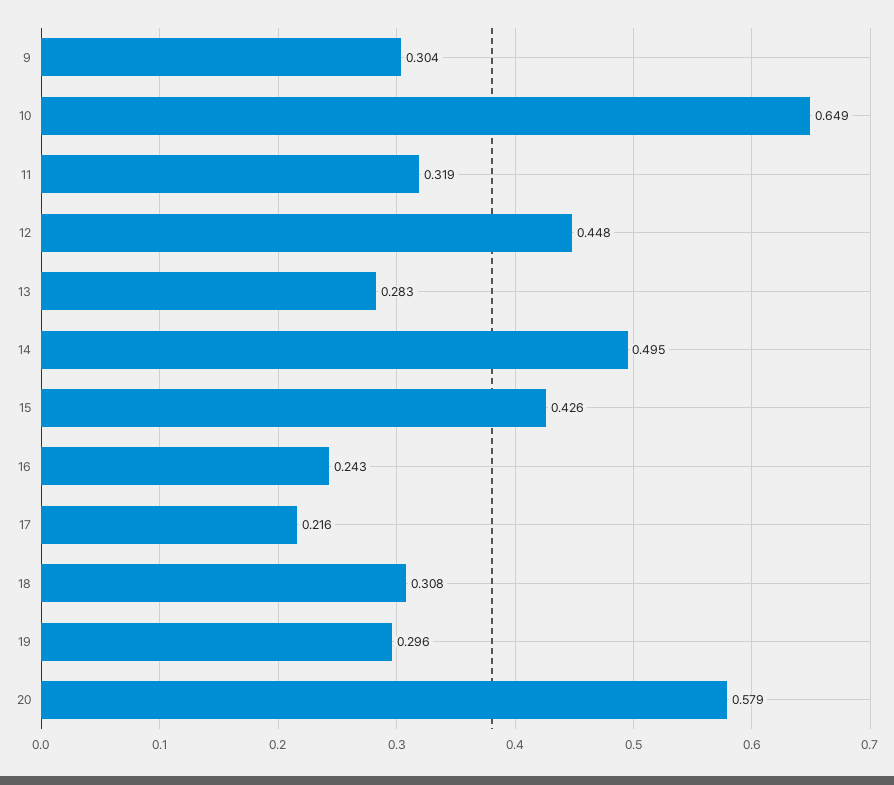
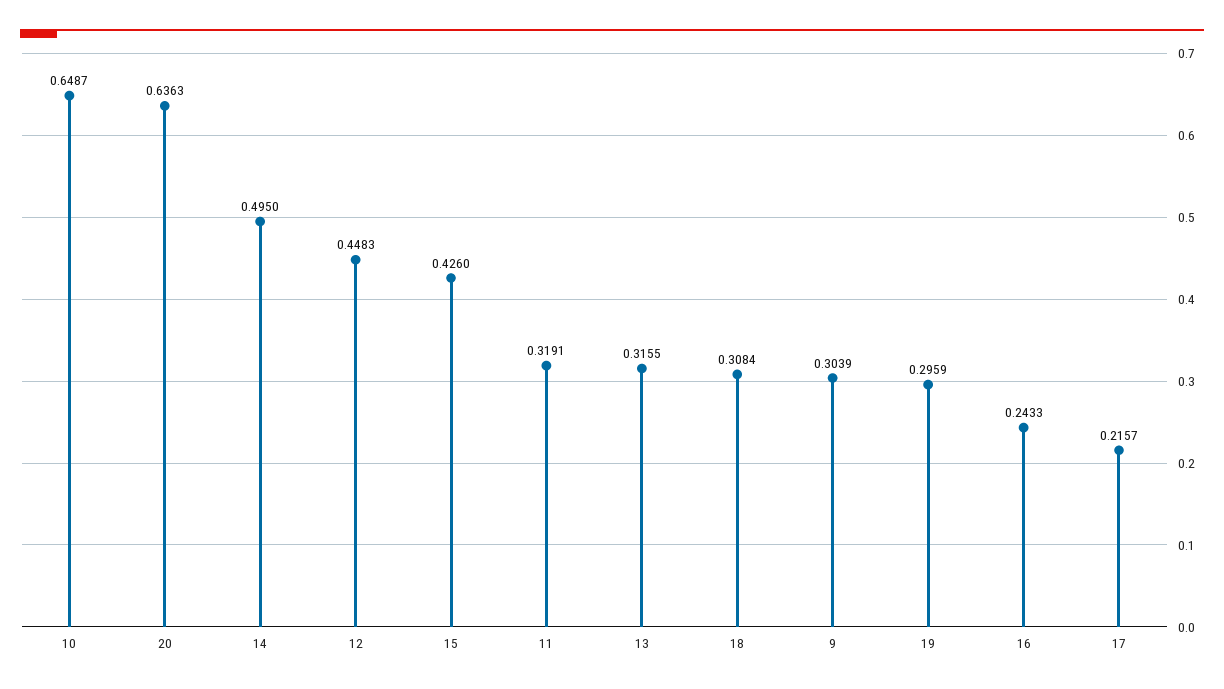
  {
    "9": 0.3039,
    "10": 0.6487,
    "11": 0.3191,
    "12": 0.4483,
-   "13": 0.283,
+   "13": 0.3155,
    "14": 0.495,
    "15": 0.426,
    "16": 0.2433,
    "17": 0.2157,
    "18": 0.3084,
    "19": 0.2959,
-   "20": 0.579
+   "20": 0.6363
  }

